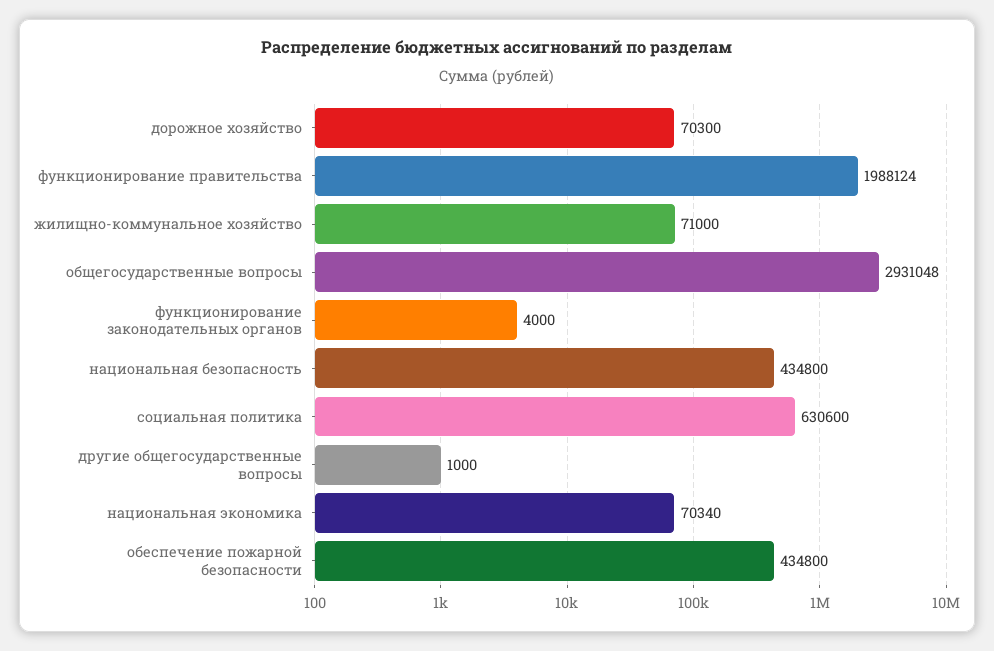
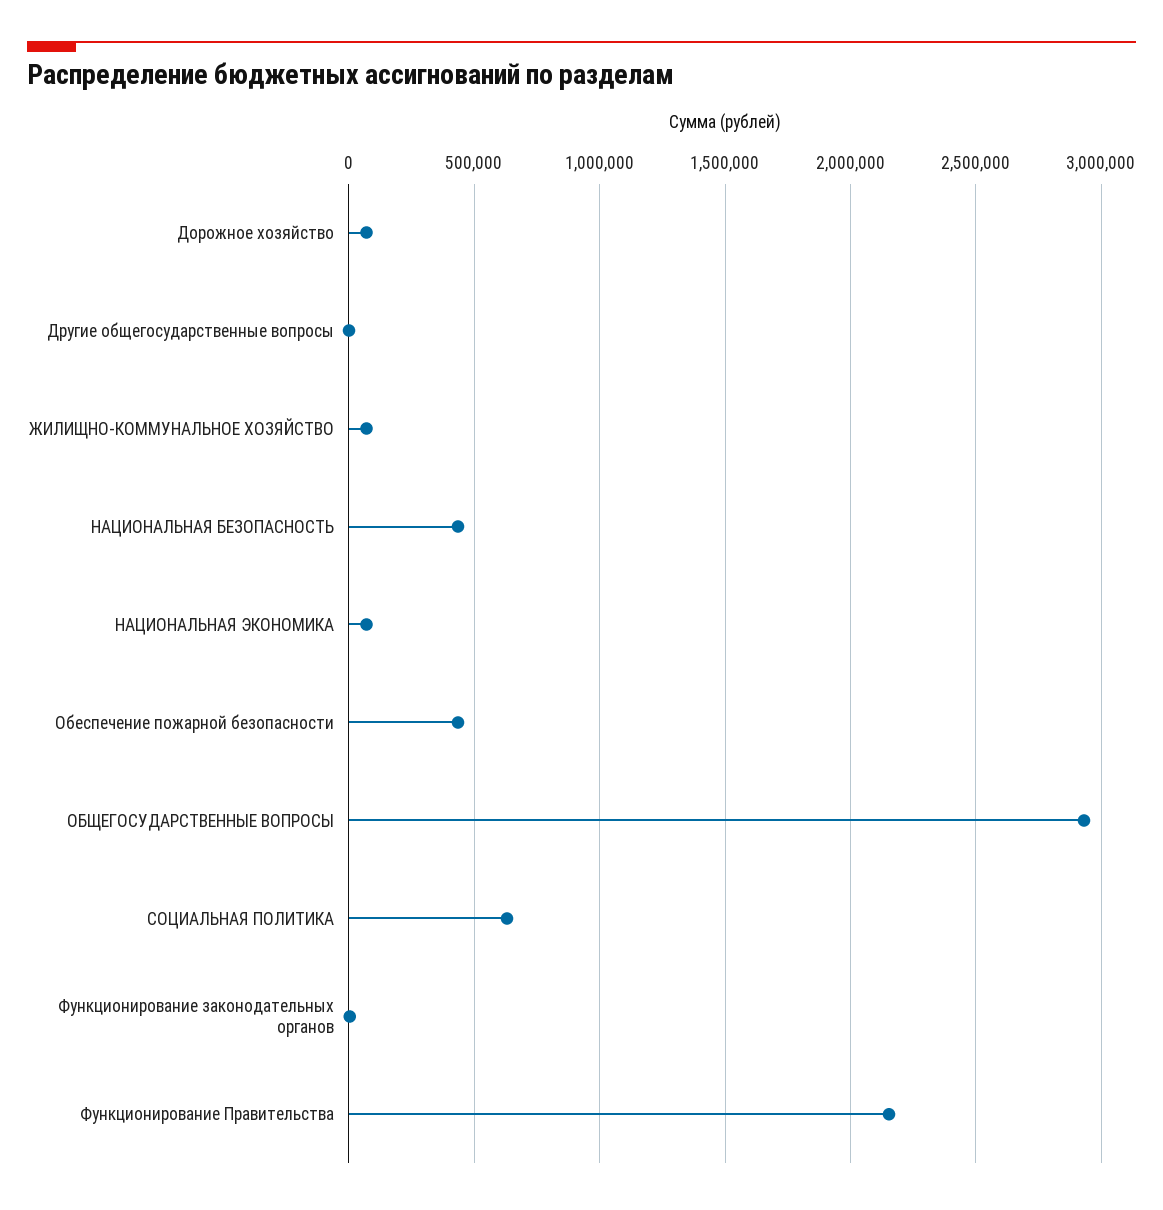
  {
    "дорожное хозяйство": 70300,
-   "функционирование правительства": 1988124,
+   "функционирование правительства": 2150000,
    "жилищно-коммунальное хозяйство": 71000,
    "общегосударственные вопросы": 2931048,
    "функционирование законодательных органов": 4000,
    "национальная безопасность": 434800,
    "социальная политика": 630600,
    "другие общегосударственные вопросы": 1000,
    "национальная экономика": 70340,
    "обеспечение пожарной безопасности": 434800
  }

